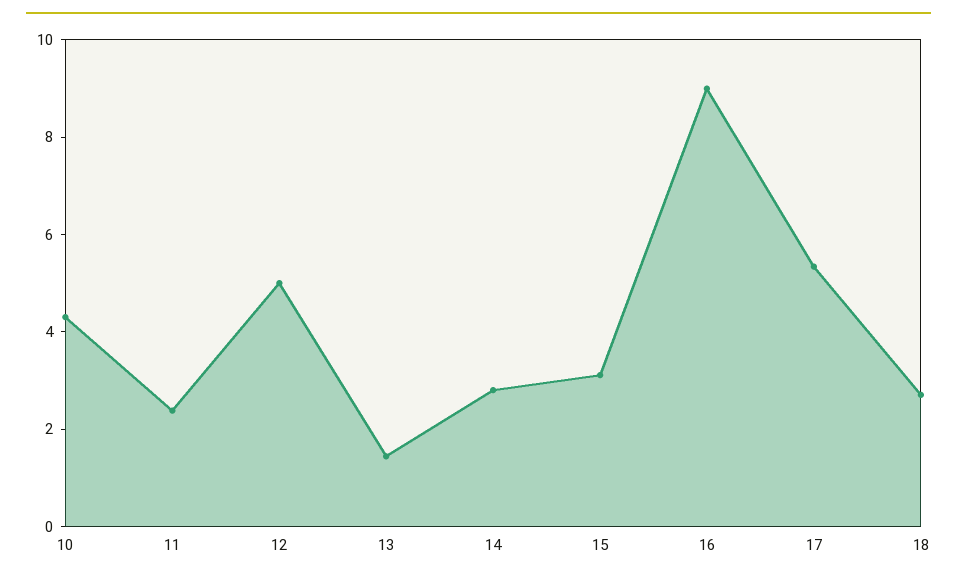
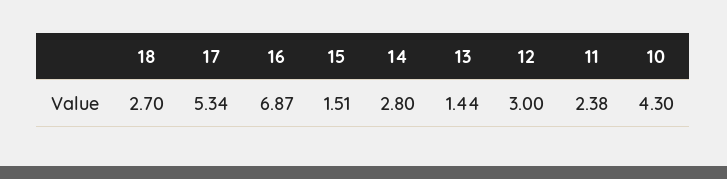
  {
    "10": 4.3,
    "11": 2.38,
-   "12": 5,
+   "12": 3,
    "13": 1.44,
    "14": 2.8,
-   "15": 3,
+   "15": 1.51,
-   "16": 9,
+   "16": 6.87,
    "17": 5.34,
    "18": 2.7
  }

